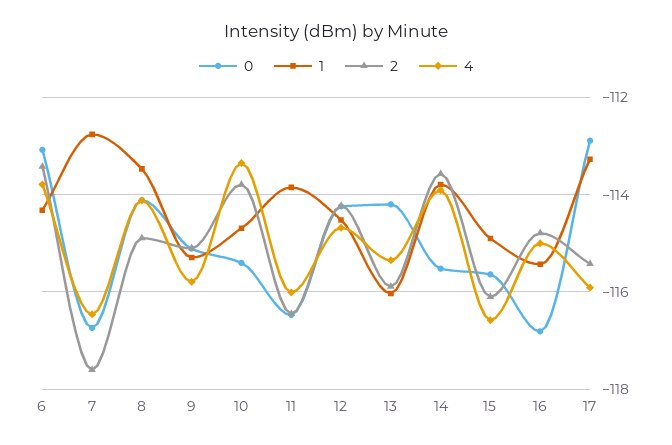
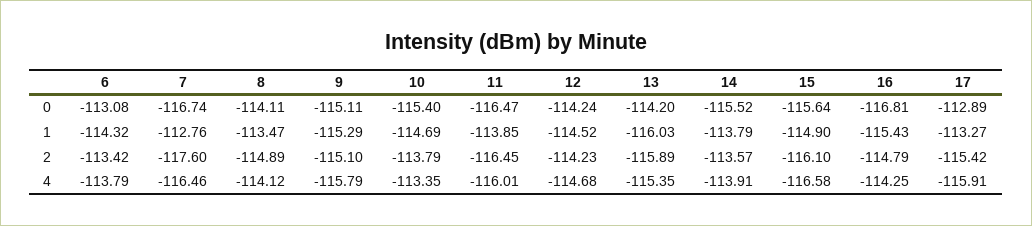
  {
    "0": {
      "6": -113.08,
      "7": -116.74,
      "8": -114.11,
      "9": -115.11,
      "10": -115.4,
      "11": -116.47,
      "12": -114.24,
      "13": -114.2,
      "14": -115.52,
      "15": -115.64,
      "16": -116.81,
      "17": -112.89
    },
    "1": {
      "6": -114.32,
      "7": -112.76,
      "8": -113.47,
      "9": -115.29,
      "10": -114.69,
      "11": -113.85,
      "12": -114.52,
      "13": -116.03,
      "14": -113.79,
      "15": -114.9,
      "16": -115.43,
      "17": -113.27
    },
    "2": {
      "6": -113.42,
      "7": -117.6,
      "8": -114.89,
      "9": -115.1,
      "10": -113.79,
      "11": -116.45,
      "12": -114.23,
      "13": -115.89,
      "14": -113.57,
      "15": -116.1,
      "16": -114.79,
      "17": -115.42
    },
    "4": {
      "6": -113.79,
      "7": -116.46,
      "8": -114.12,
      "9": -115.79,
      "10": -113.35,
      "11": -116.01,
      "12": -114.68,
      "13": -115.35,
      "14": -113.91,
      "15": -116.58,
-     "16": -115,
+     "16": -114.25,
      "17": -115.91
    }
  }

